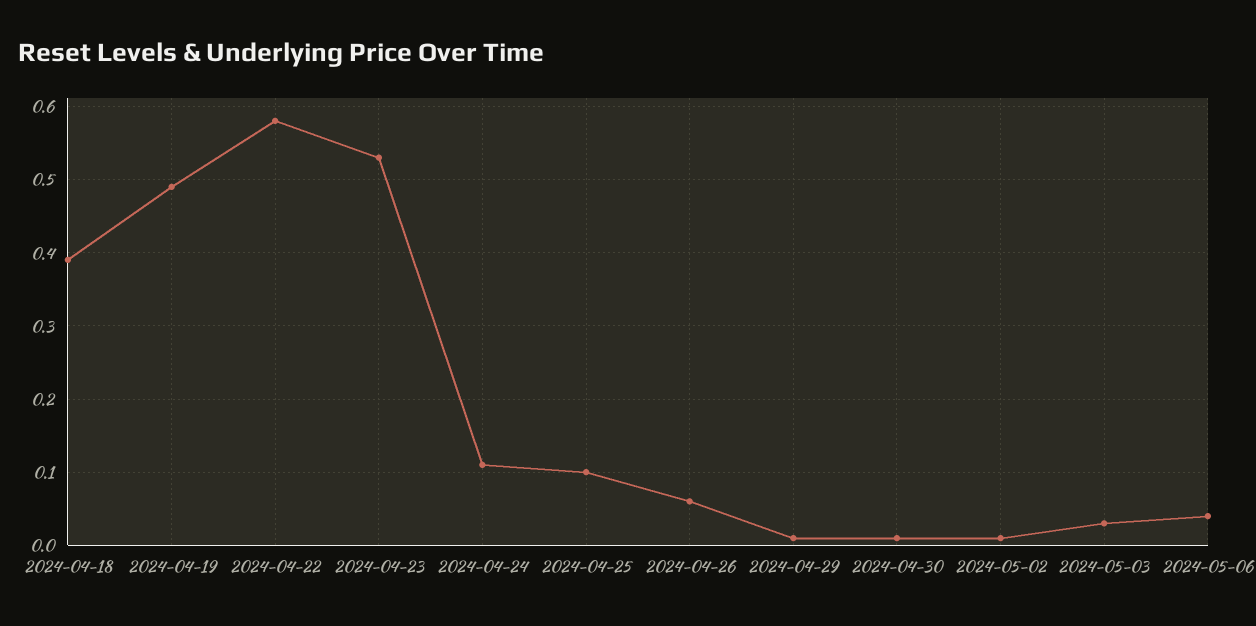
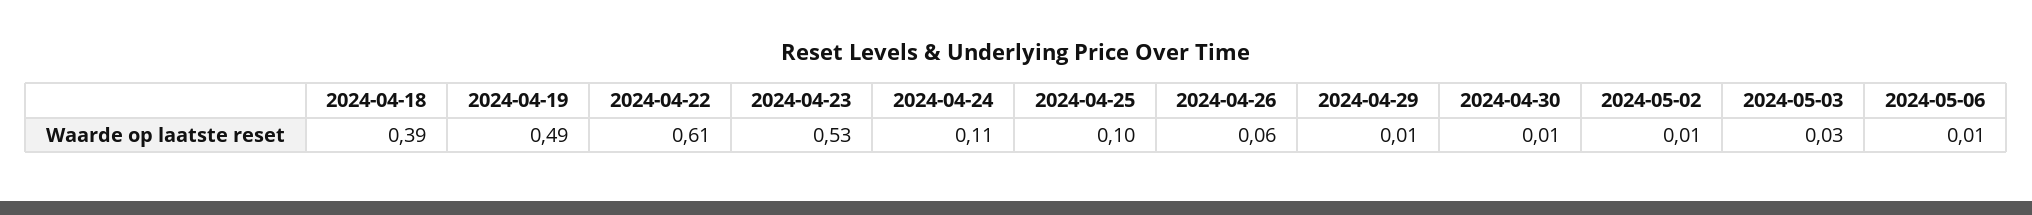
  {
    "2024-04-18": 0.39,
    "2024-04-19": 0.49,
-   "2024-04-22": 0.58,
+   "2024-04-22": 0.61,
    "2024-04-23": 0.53,
    "2024-04-24": 0.11,
    "2024-04-25": 0.1,
    "2024-04-26": 0.06,
    "2024-04-29": 0.01,
    "2024-04-30": 0.01,
    "2024-05-02": 0.01,
    "2024-05-03": 0.03,
-   "2024-05-06": 0.04
+   "2024-05-06": 0.01
  }

